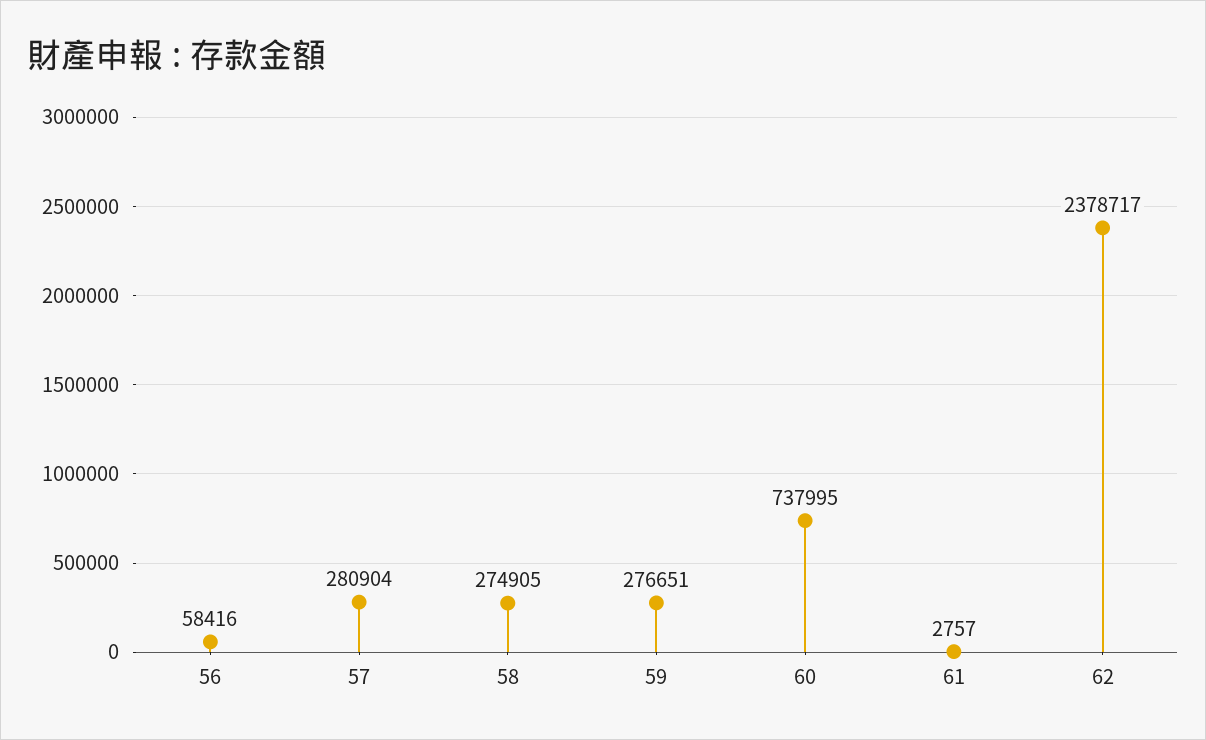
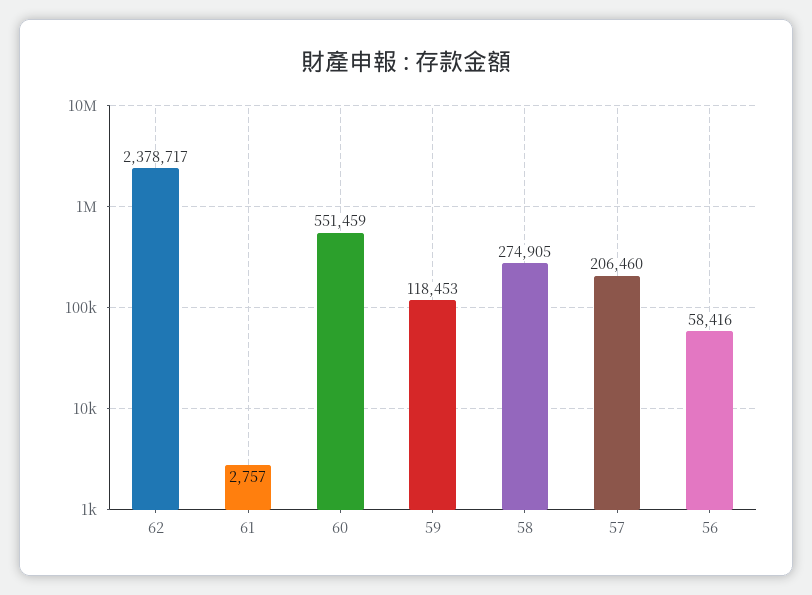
  {
    "56": 58416,
-   "57": 280904,
+   "57": 206460,
    "58": 274905,
-   "59": 276651,
+   "59": 118453,
-   "60": 737995,
+   "60": 551459,
    "61": 2757,
    "62": 2378717
  }

